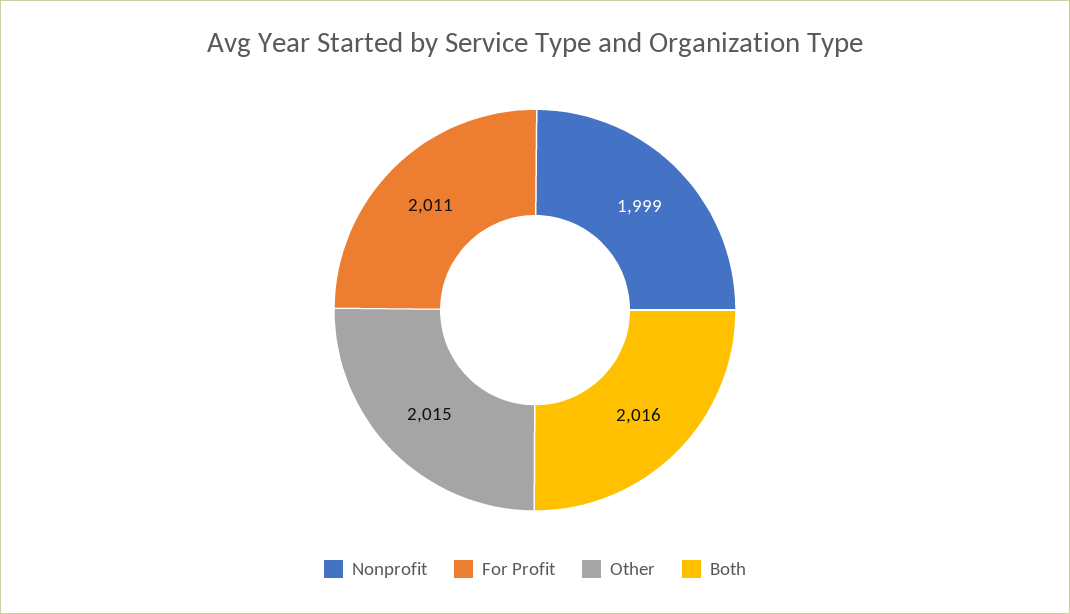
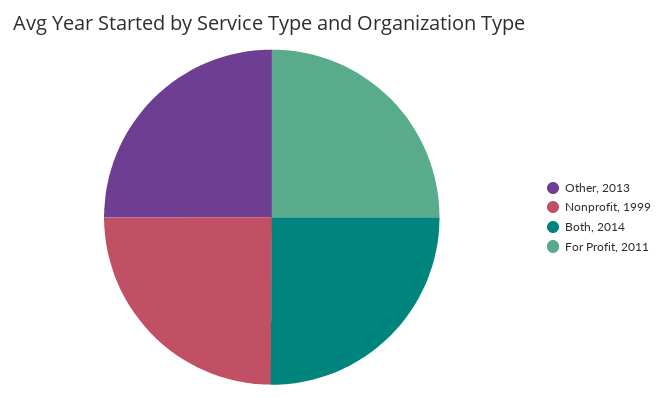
  {
    "Nonprofit": 1999,
    "For Profit": 2011,
-   "Other": 2015,
+   "Other": 2013,
-   "Both": 2016
+   "Both": 2014
  }

